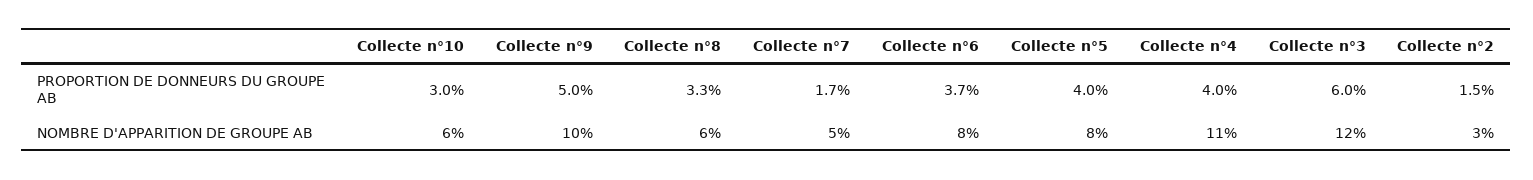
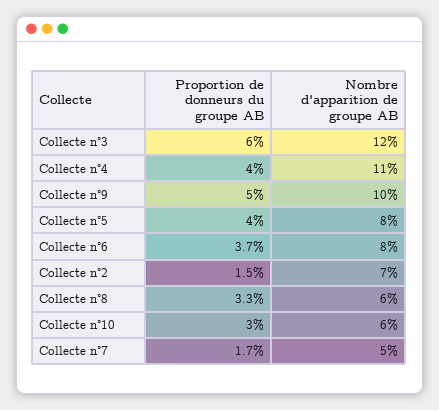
  {
    "Collecte n°10": {
      "PROPORTION DE DONNEURS DU GROUPE AB": 3,
      "NOMBRE D'APPARITION DE GROUPE AB": 6
    },
    "Collecte n°9": {
      "PROPORTION DE DONNEURS DU GROUPE AB": 5,
      "NOMBRE D'APPARITION DE GROUPE AB": 10
    },
    "Collecte n°8": {
      "PROPORTION DE DONNEURS DU GROUPE AB": 3.3,
      "NOMBRE D'APPARITION DE GROUPE AB": 6
    },
    "Collecte n°7": {
      "PROPORTION DE DONNEURS DU GROUPE AB": 1.7,
      "NOMBRE D'APPARITION DE GROUPE AB": 5
    },
    "Collecte n°6": {
      "PROPORTION DE DONNEURS DU GROUPE AB": 3.7,
      "NOMBRE D'APPARITION DE GROUPE AB": 8
    },
    "Collecte n°5": {
      "PROPORTION DE DONNEURS DU GROUPE AB": 4,
      "NOMBRE D'APPARITION DE GROUPE AB": 8
    },
    "Collecte n°4": {
      "PROPORTION DE DONNEURS DU GROUPE AB": 4,
      "NOMBRE D'APPARITION DE GROUPE AB": 11
    },
    "Collecte n°3": {
      "PROPORTION DE DONNEURS DU GROUPE AB": 6,
      "NOMBRE D'APPARITION DE GROUPE AB": 12
    },
    "Collecte n°2": {
      "PROPORTION DE DONNEURS DU GROUPE AB": 1.5,
-     "NOMBRE D'APPARITION DE GROUPE AB": 3
+     "NOMBRE D'APPARITION DE GROUPE AB": 7
    }
  }

